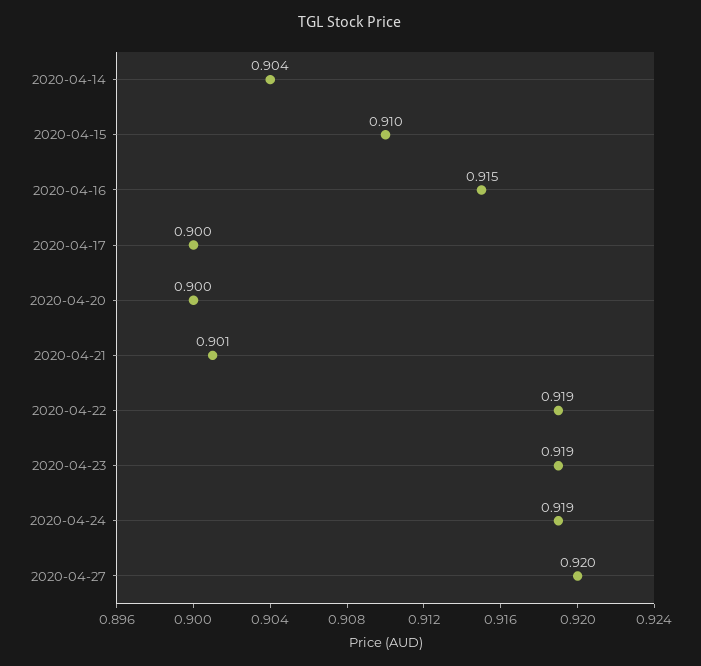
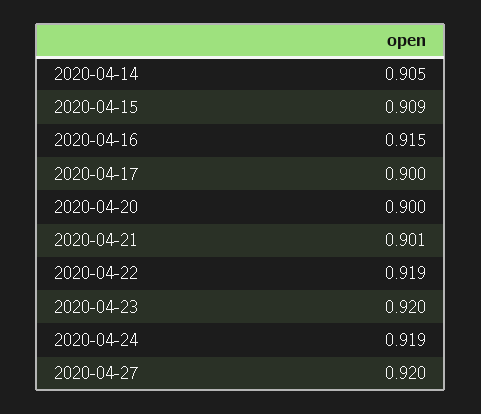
  {
-   "2020-04-14": 0.904,
+   "2020-04-14": 0.905,
-   "2020-04-15": 0.91,
+   "2020-04-15": 0.909,
    "2020-04-16": 0.915,
    "2020-04-17": 0.9,
    "2020-04-20": 0.9,
    "2020-04-21": 0.901,
    "2020-04-22": 0.919,
-   "2020-04-23": 0.919,
+   "2020-04-23": 0.92,
    "2020-04-24": 0.919,
    "2020-04-27": 0.92
  }

